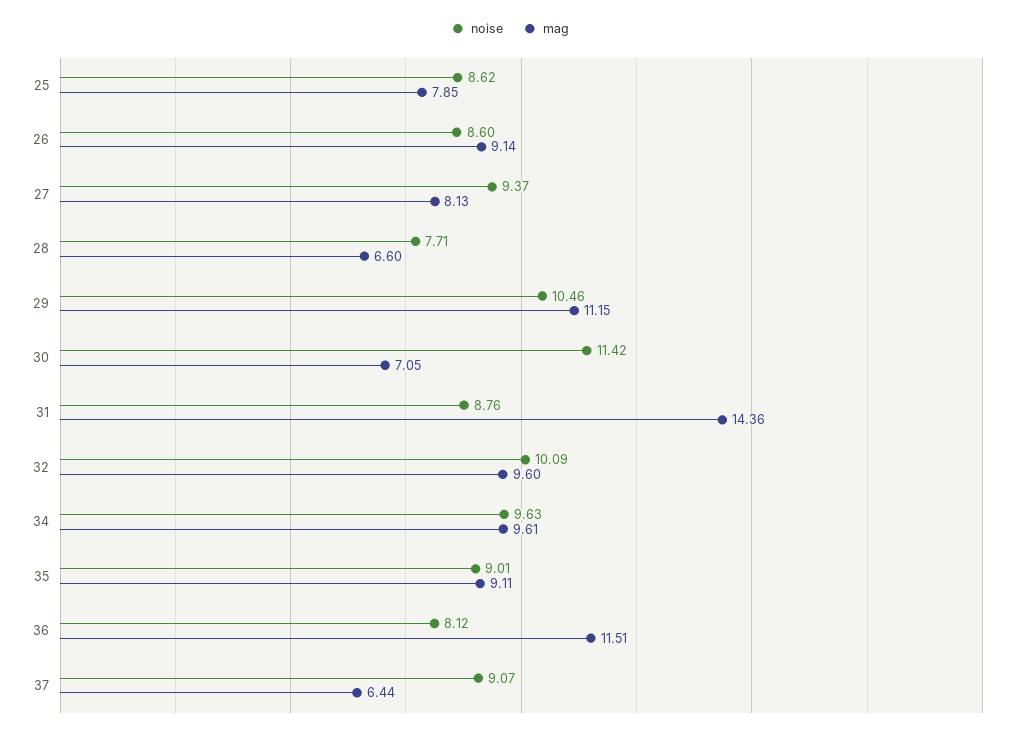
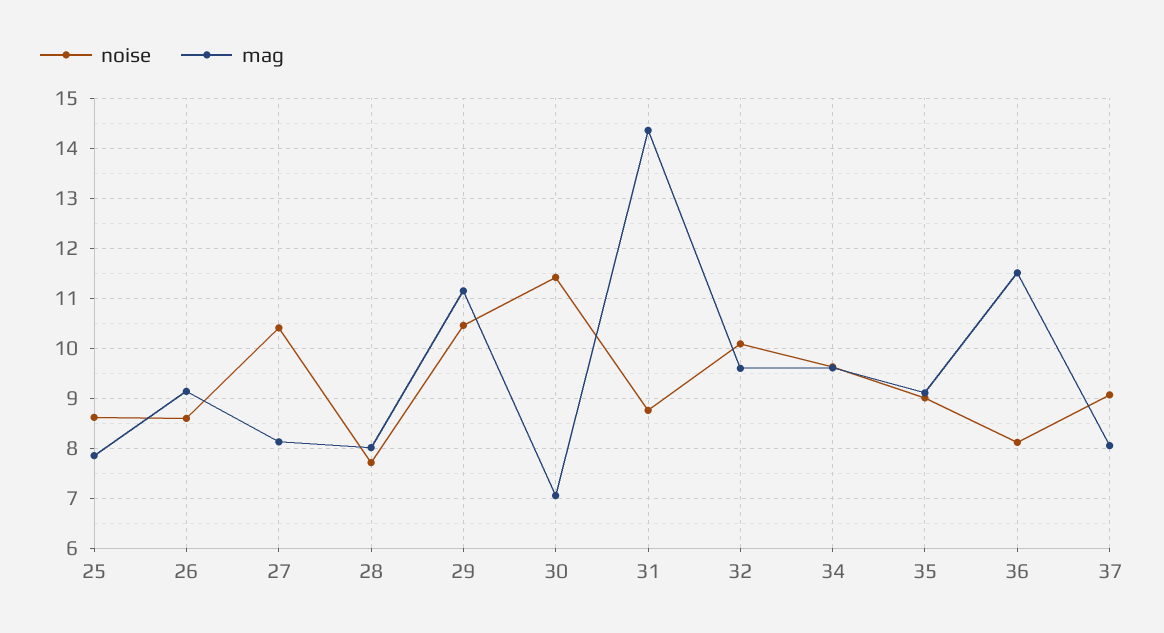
  {
    "noise": {
      "25": 8.62,
      "26": 8.6,
-     "27": 9.37,
+     "27": 10.4,
      "28": 7.71,
      "29": 10.46,
      "30": 11.42,
      "31": 8.76,
      "32": 10.09,
      "34": 9.63,
      "35": 9.01,
      "36": 8.12,
      "37": 9.07
    },
    "mag": {
      "25": 7.85,
      "26": 9.14,
      "27": 8.13,
-     "28": 6.6,
+     "28": 8,
      "29": 11.15,
      "30": 7.05,
      "31": 14.36,
      "32": 9.6,
      "34": 9.61,
      "35": 9.11,
      "36": 11.51,
-     "37": 6.44
+     "37": 8
    }
  }

